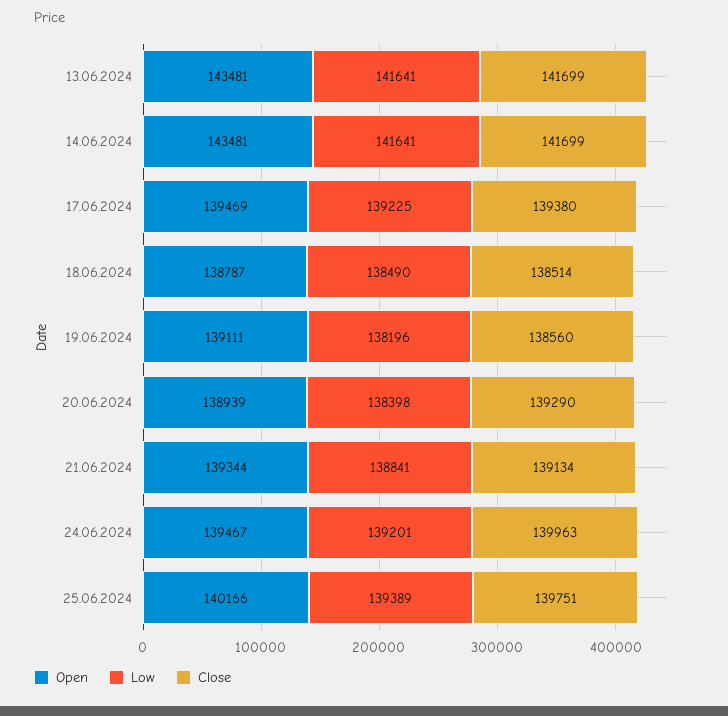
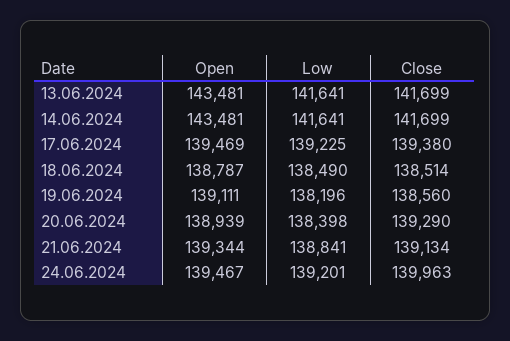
  {
    "Open": {
      "13.06.2024": 143481,
      "14.06.2024": 143481,
      "17.06.2024": 139469,
      "18.06.2024": 138787,
      "19.06.2024": 139111,
      "20.06.2024": 138939,
      "21.06.2024": 139344,
-     "24.06.2024": 139467,
+     "24.06.2024": 139467
-     "25.06.2024": 140166
    },
    "Low": {
      "13.06.2024": 141641,
      "14.06.2024": 141641,
      "17.06.2024": 139225,
      "18.06.2024": 138490,
      "19.06.2024": 138196,
      "20.06.2024": 138398,
      "21.06.2024": 138841,
-     "24.06.2024": 139201,
+     "24.06.2024": 139201
-     "25.06.2024": 139389
    },
    "Close": {
      "13.06.2024": 141699,
      "14.06.2024": 141699,
      "17.06.2024": 139380,
      "18.06.2024": 138514,
      "19.06.2024": 138560,
      "20.06.2024": 139290,
      "21.06.2024": 139134,
-     "24.06.2024": 139963,
+     "24.06.2024": 139963
-     "25.06.2024": 139751
    }
  }

